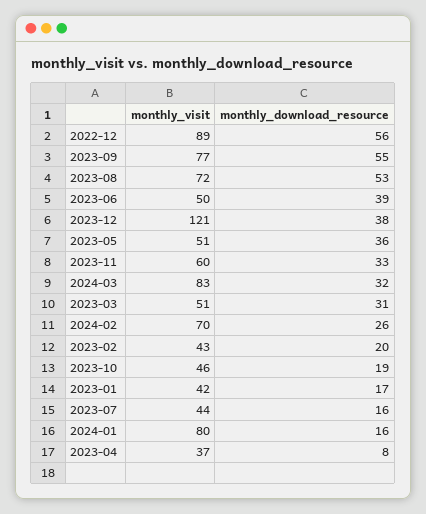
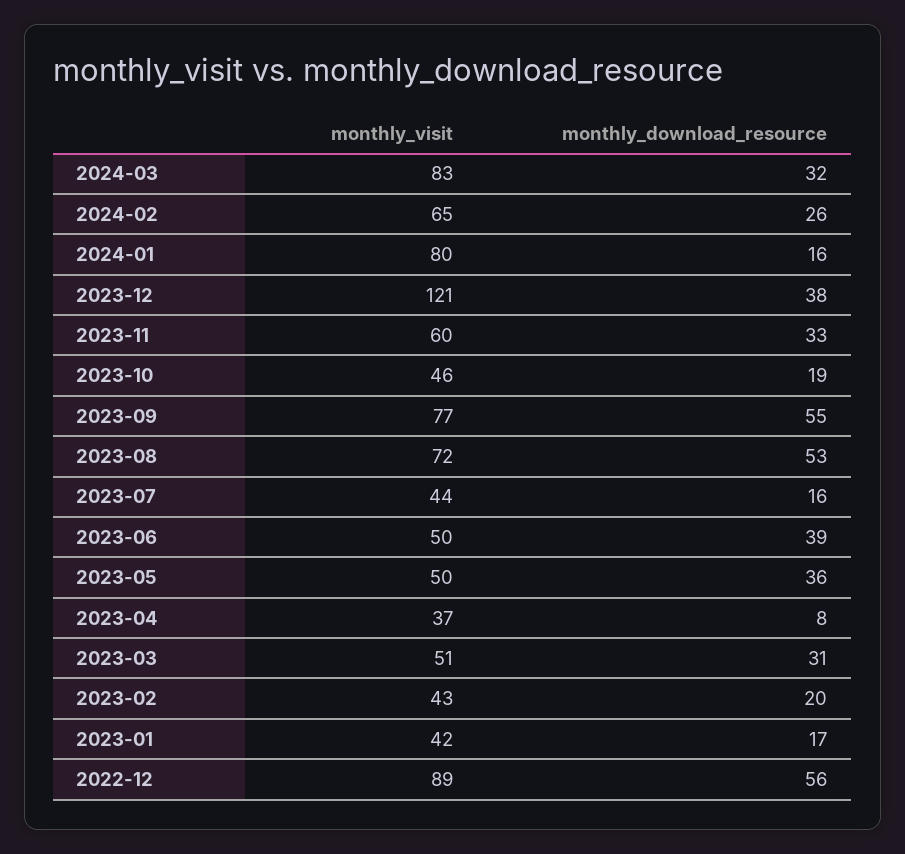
  {
    "monthly_visit": {
      "2022-12": 89,
      "2023-09": 77,
      "2023-08": 72,
      "2023-06": 50,
      "2023-12": 121,
-     "2023-05": 51,
+     "2023-05": 50,
      "2023-11": 60,
      "2024-03": 83,
      "2023-03": 51,
-     "2024-02": 70,
+     "2024-02": 65,
      "2023-02": 43,
      "2023-10": 46,
      "2023-01": 42,
      "2023-07": 44,
      "2024-01": 80,
      "2023-04": 37
    },
    "monthly_download_resource": {
      "2022-12": 56,
      "2023-09": 55,
      "2023-08": 53,
      "2023-06": 39,
      "2023-12": 38,
      "2023-05": 36,
      "2023-11": 33,
      "2024-03": 32,
      "2023-03": 31,
      "2024-02": 26,
      "2023-02": 20,
      "2023-10": 19,
      "2023-01": 17,
      "2023-07": 16,
      "2024-01": 16,
      "2023-04": 8
    }
  }

